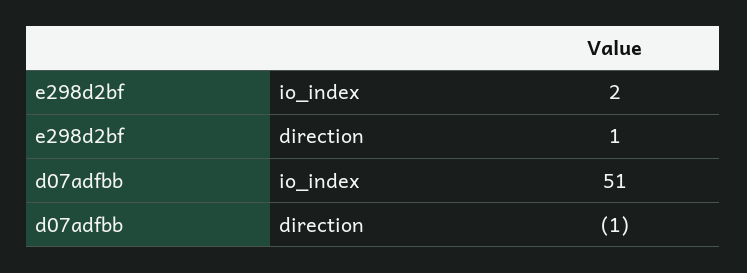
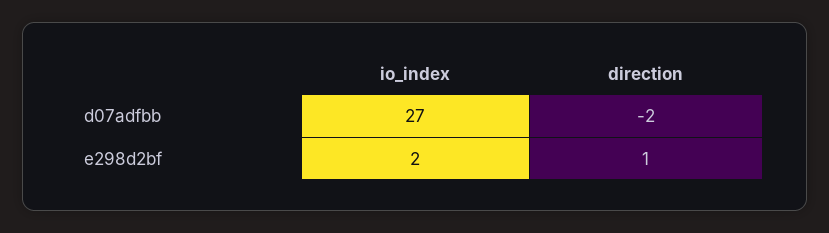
  {
    "e298d2bf": {
      "io_index": 2,
      "direction": 1
    },
    "d07adfbb": {
-     "io_index": 51,
+     "io_index": 27,
-     "direction": -1
+     "direction": -2
    }
  }

